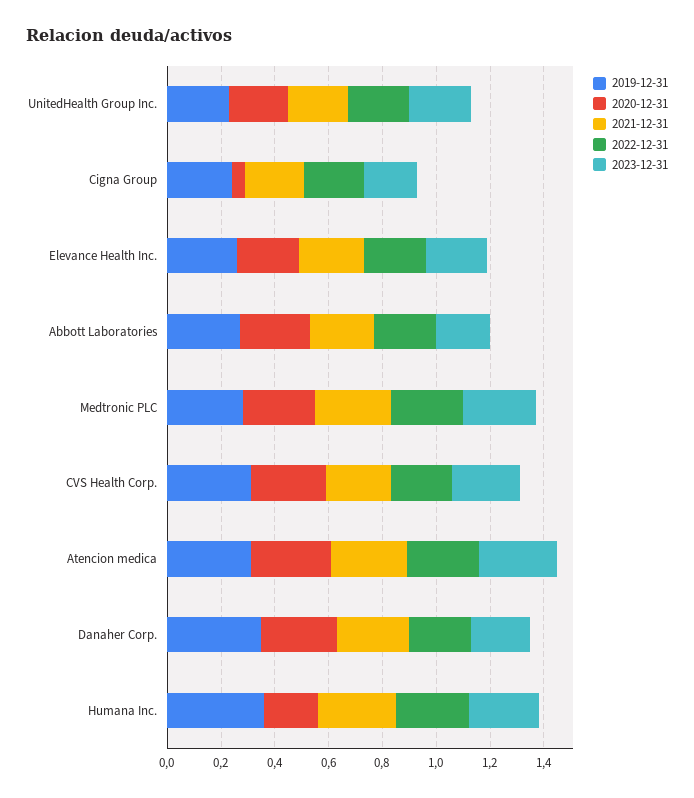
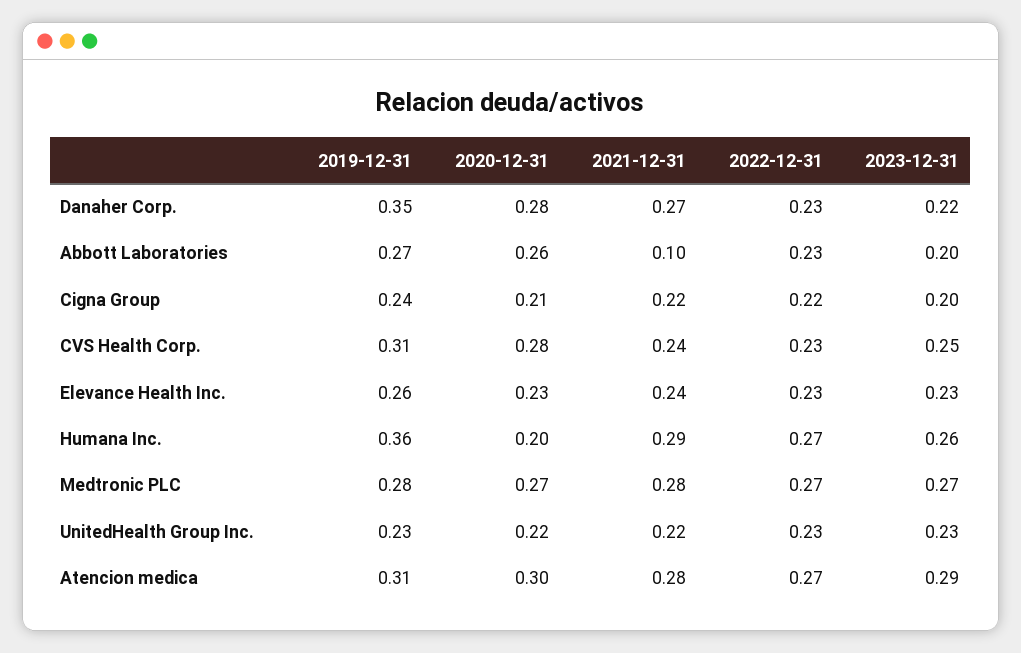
  {
    "2019-12-31": {
      "UnitedHealth Group Inc.": 0.23,
      "Cigna Group": 0.24,
      "Elevance Health Inc.": 0.26,
      "Abbott Laboratories": 0.27,
      "Medtronic PLC": 0.28,
      "CVS Health Corp.": 0.31,
      "Atencion medica": 0.31,
      "Danaher Corp.": 0.35,
      "Humana Inc.": 0.36
    },
    "2020-12-31": {
      "UnitedHealth Group Inc.": 0.22,
-     "Cigna Group": 0.05,
+     "Cigna Group": 0.21,
      "Elevance Health Inc.": 0.23,
      "Abbott Laboratories": 0.26,
      "Medtronic PLC": 0.27,
      "CVS Health Corp.": 0.28,
      "Atencion medica": 0.3,
      "Danaher Corp.": 0.28,
      "Humana Inc.": 0.2
    },
    "2021-12-31": {
      "UnitedHealth Group Inc.": 0.22,
      "Cigna Group": 0.22,
      "Elevance Health Inc.": 0.24,
-     "Abbott Laboratories": 0.25,
+     "Abbott Laboratories": 0.1,
      "Medtronic PLC": 0.28,
      "CVS Health Corp.": 0.24,
      "Atencion medica": 0.28,
      "Danaher Corp.": 0.27,
      "Humana Inc.": 0.29
    },
    "2022-12-31": {
      "UnitedHealth Group Inc.": 0.23,
      "Cigna Group": 0.22,
      "Elevance Health Inc.": 0.23,
      "Abbott Laboratories": 0.23,
      "Medtronic PLC": 0.27,
      "CVS Health Corp.": 0.23,
      "Atencion medica": 0.27,
      "Danaher Corp.": 0.23,
      "Humana Inc.": 0.27
    },
    "2023-12-31": {
      "UnitedHealth Group Inc.": 0.23,
      "Cigna Group": 0.2,
      "Elevance Health Inc.": 0.23,
      "Abbott Laboratories": 0.2,
      "Medtronic PLC": 0.27,
      "CVS Health Corp.": 0.25,
      "Atencion medica": 0.29,
      "Danaher Corp.": 0.22,
      "Humana Inc.": 0.26
    }
  }

